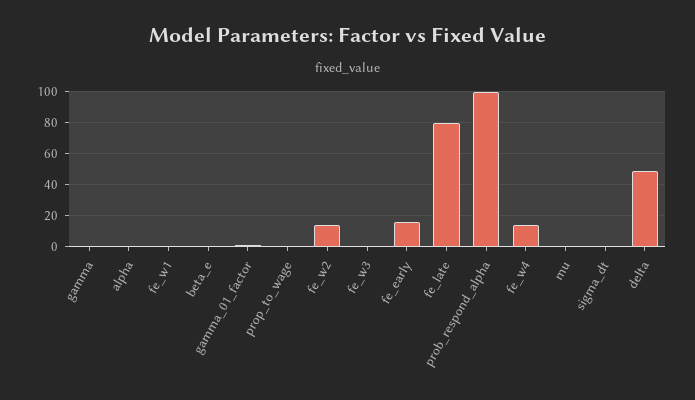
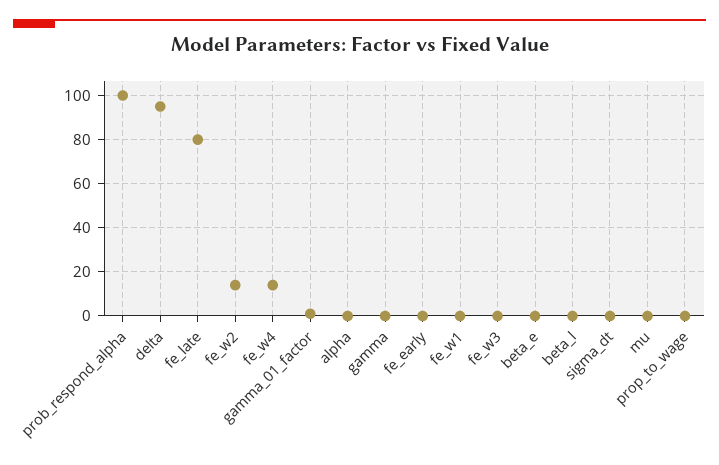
  {
    "gamma": 0,
    "alpha": 0,
    "fe_w1": 0,
    "beta_e": 0,
    "gamma_01_factor": 0,
    "prop_to_wage": 0,
    "fe_w2": 15,
    "fe_w3": 0,
-   "fe_early": 15,
+   "fe_early": 0,
    "fe_late": 80,
    "prob_respond_alpha": 100,
    "fe_w4": 15,
    "mu": 0,
    "sigma_dt": 0,
-   "delta": 50
+   "delta": 95,
+   "beta_l": 0
  }

